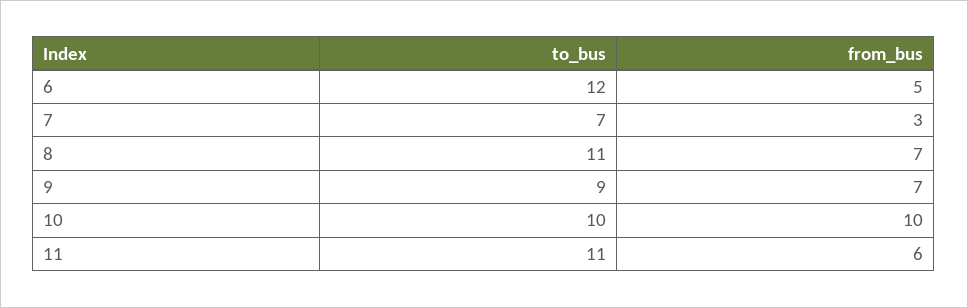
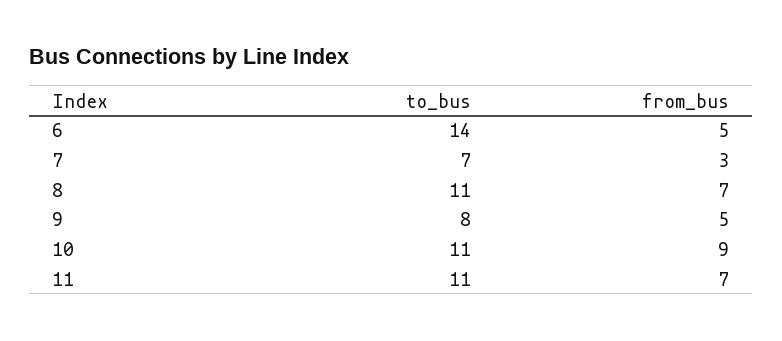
  {
    "to_bus": {
-     "6": 12,
+     "6": 14,
      "7": 7,
      "8": 11,
-     "9": 9,
+     "9": 8,
-     "10": 10,
+     "10": 11,
      "11": 11
    },
    "from_bus": {
      "6": 5,
      "7": 3,
      "8": 7,
-     "9": 7,
+     "9": 5,
-     "10": 10,
+     "10": 9,
-     "11": 6
+     "11": 7
    }
  }

